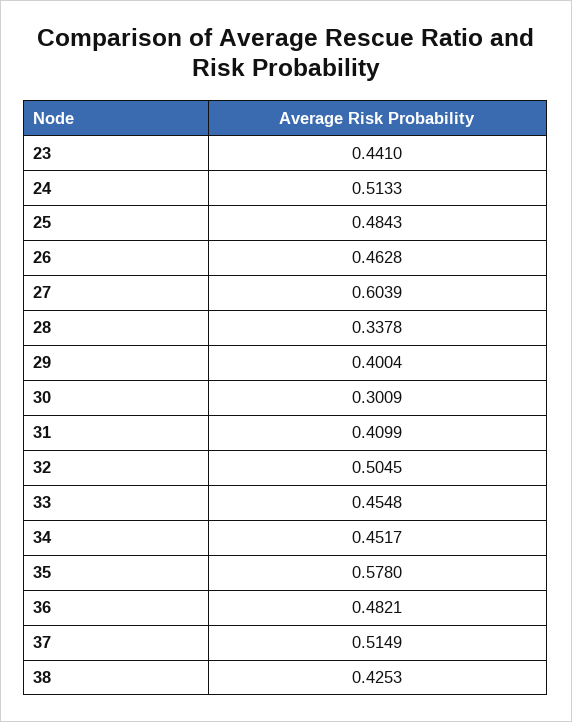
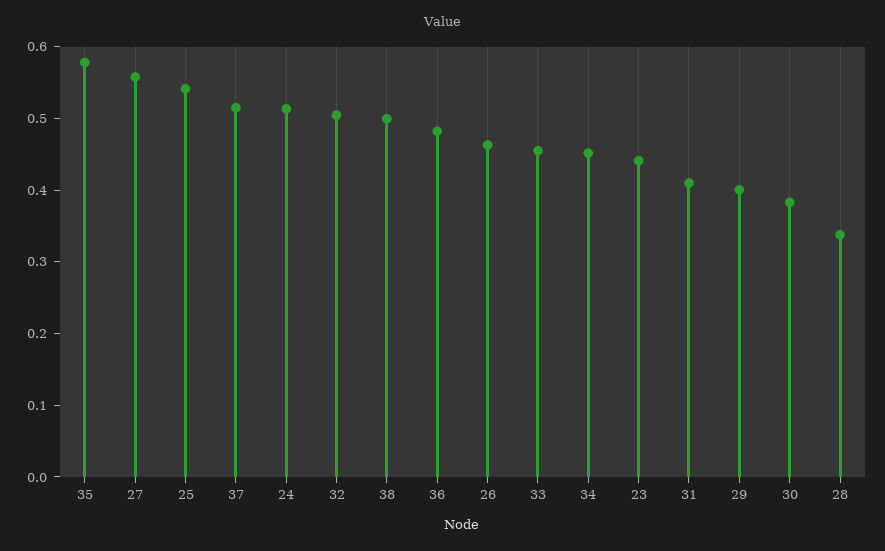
  {
    "23": 0.441,
    "24": 0.5133,
-   "25": 0.4843,
+   "25": 0.54,
    "26": 0.4628,
-   "27": 0.6039,
+   "27": 0.56,
    "28": 0.3378,
    "29": 0.4004,
-   "30": 0.3009,
+   "30": 0.38,
    "31": 0.4099,
    "32": 0.5045,
    "33": 0.4548,
    "34": 0.4517,
    "35": 0.578,
    "36": 0.4821,
    "37": 0.5149,
-   "38": 0.4253
+   "38": 0.5
  }

